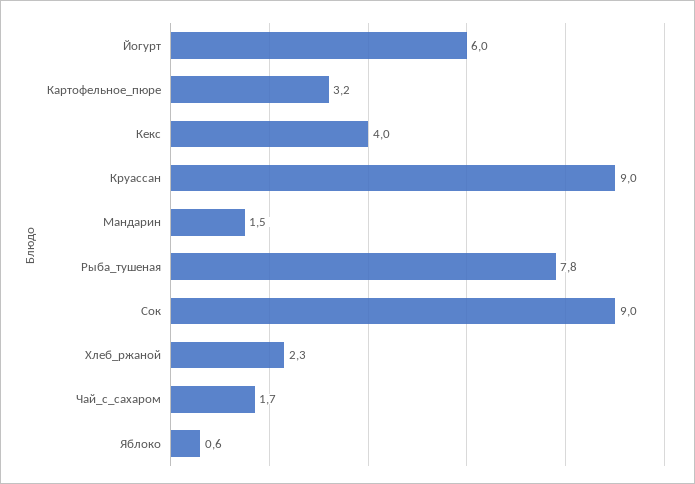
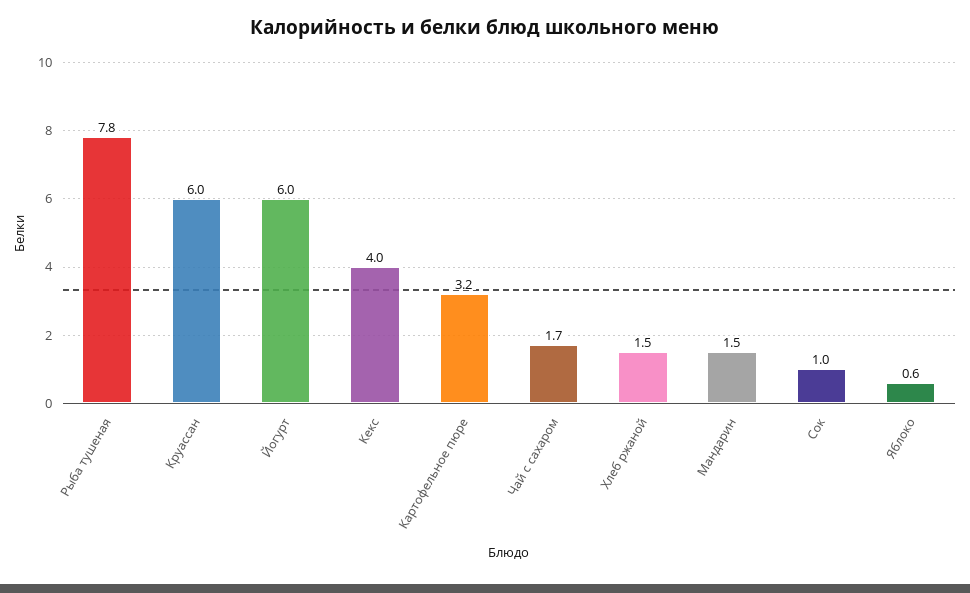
  {
    "Йогурт": 6,
    "Картофельное_пюре": 3.2,
    "Кекс": 4,
-   "Круассан": 9,
+   "Круассан": 6,
    "Мандарин": 1.5,
    "Рыба_тушеная": 7.8,
-   "Сок": 9,
+   "Сок": 1,
-   "Хлеб_ржаной": 2.3,
+   "Хлеб_ржаной": 1.5,
    "Чай_с_сахаром": 1.7,
    "Яблоко": 0.6
  }

